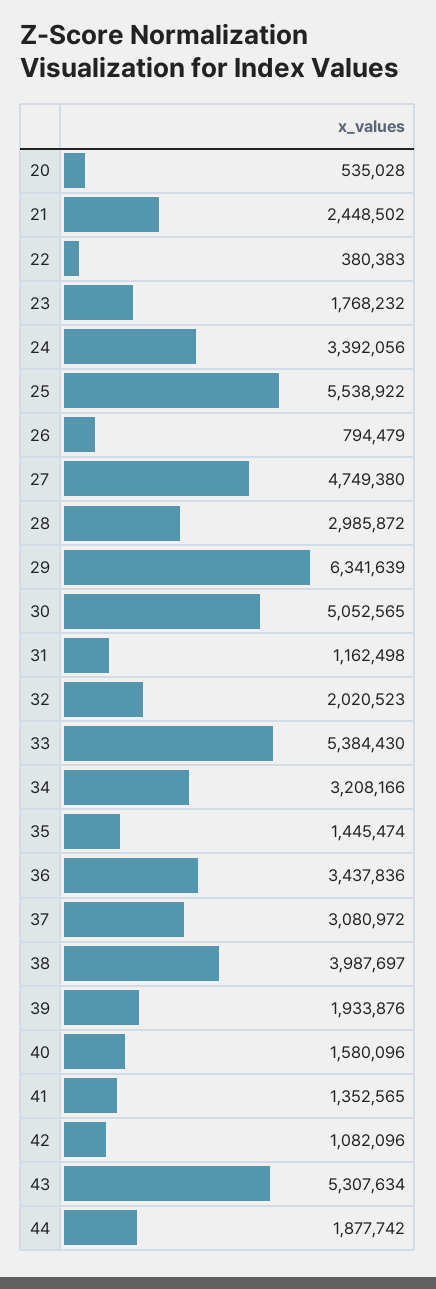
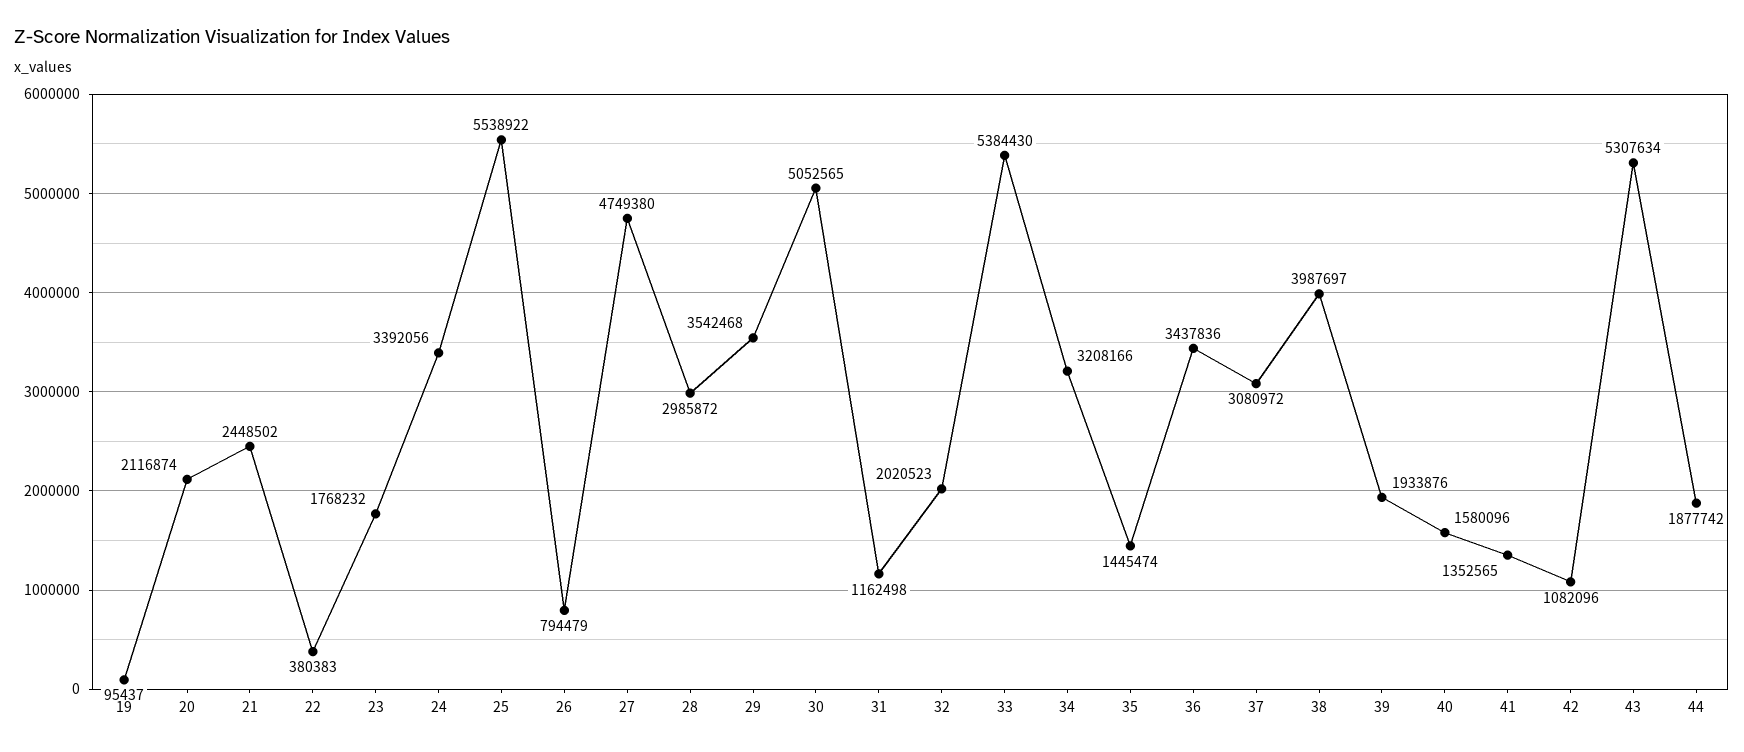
  {
-   "20": 535028,
+   "20": 2116874,
    "21": 2448502,
    "22": 380383,
    "23": 1768232,
    "24": 3392056,
    "25": 5538922,
    "26": 794479,
    "27": 4749380,
    "28": 2985872,
-   "29": 6341639,
+   "29": 3542468,
    "30": 5052565,
    "31": 1162498,
    "32": 2020523,
    "33": 5384430,
    "34": 3208166,
    "35": 1445474,
    "36": 3437836,
    "37": 3080972,
    "38": 3987697,
    "39": 1933876,
    "40": 1580096,
    "41": 1352565,
    "42": 1082096,
    "43": 5307634,
-   "44": 1877742
+   "44": 1877742,
+   "19": 95437
  }

